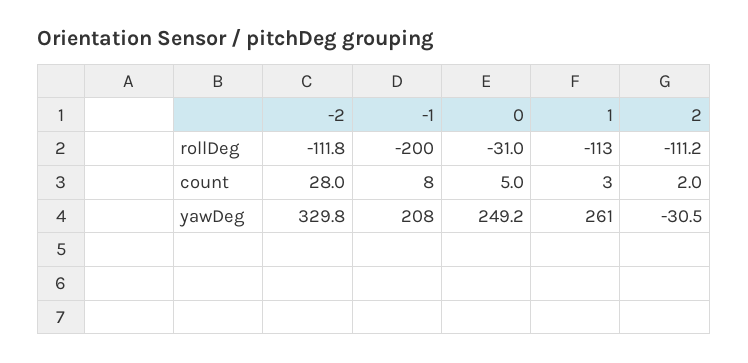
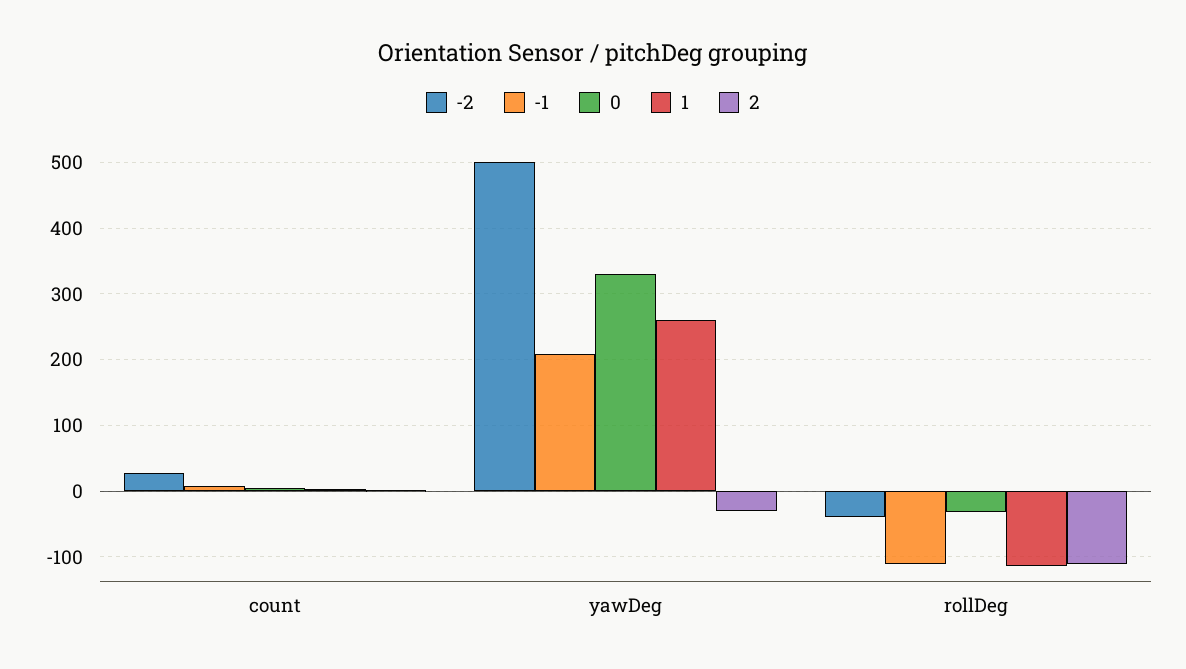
  {
    "-2": {
-     "rollDeg": -111.8,
+     "rollDeg": -40,
      "count": 28,
-     "yawDeg": 329.8
+     "yawDeg": 500
    },
    "-1": {
-     "rollDeg": -200,
+     "rollDeg": -110,
      "count": 8,
      "yawDeg": 208
    },
    "0": {
      "rollDeg": -31,
      "count": 5,
-     "yawDeg": 249.2
+     "yawDeg": 330
    },
    "1": {
      "rollDeg": -113,
      "count": 3,
      "yawDeg": 261
    },
    "2": {
      "rollDeg": -111.2,
      "count": 2,
      "yawDeg": -30.5
    }
  }

